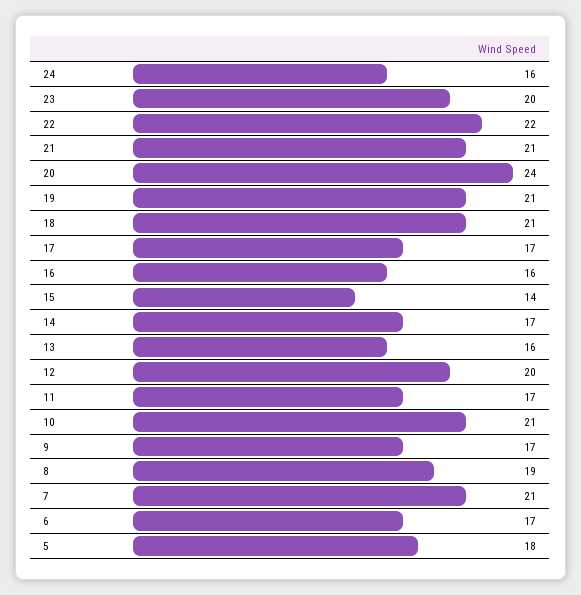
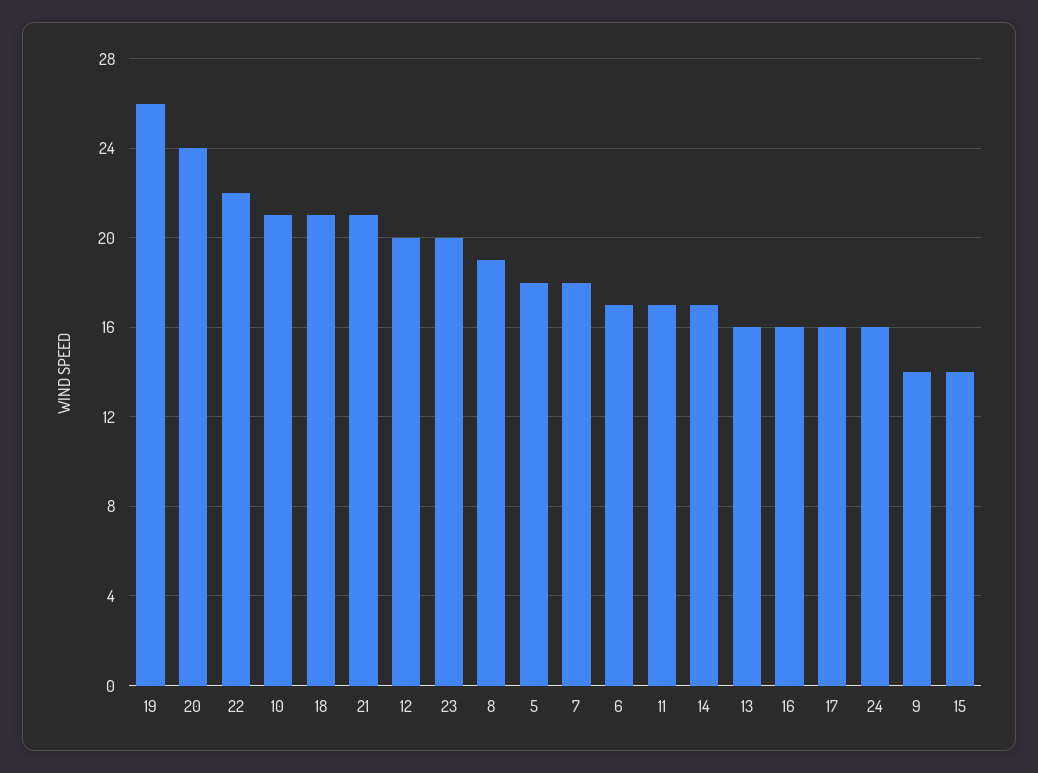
  {
    "24": 16,
    "23": 20,
    "22": 22,
    "21": 21,
    "20": 24,
-   "19": 21,
+   "19": 26,
    "18": 21,
-   "17": 17,
+   "17": 16,
    "16": 16,
    "15": 14,
    "14": 17,
    "13": 16,
    "12": 20,
    "11": 17,
    "10": 21,
-   "9": 17,
+   "9": 14,
    "8": 19,
-   "7": 21,
+   "7": 18,
    "6": 17,
    "5": 18
  }

